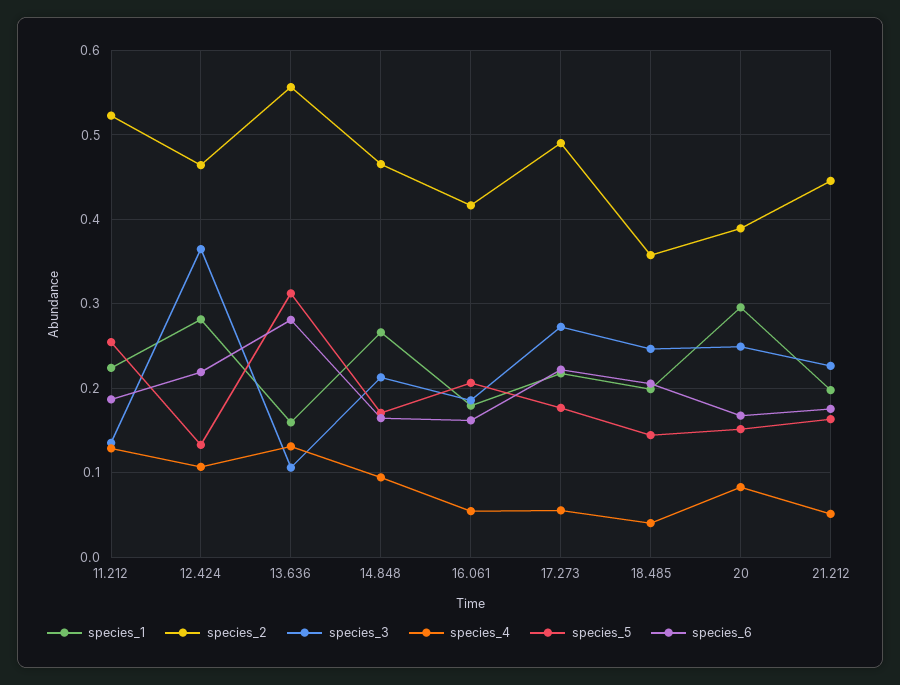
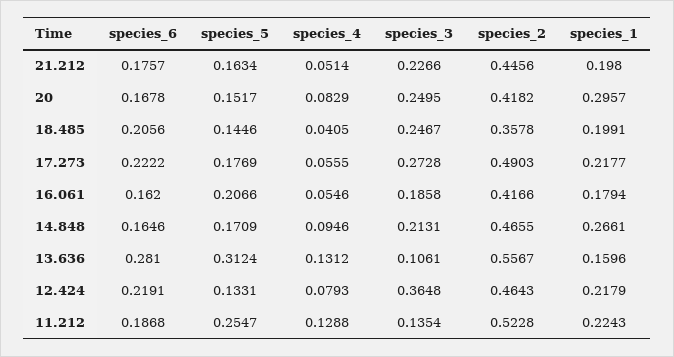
  {
    "species_1": {
      "11.212": 0.2243,
-     "12.424": 0.28,
+     "12.424": 0.2179,
      "13.636": 0.1596,
      "14.848": 0.2661,
      "16.061": 0.1794,
      "17.273": 0.2177,
      "18.485": 0.1991,
      "20": 0.2957,
      "21.212": 0.198
    },
    "species_2": {
      "11.212": 0.5228,
      "12.424": 0.4643,
      "13.636": 0.5567,
      "14.848": 0.4655,
      "16.061": 0.4166,
      "17.273": 0.4903,
      "18.485": 0.3578,
-     "20": 0.39,
+     "20": 0.4182,
      "21.212": 0.4456
    },
    "species_3": {
      "11.212": 0.1354,
      "12.424": 0.3648,
      "13.636": 0.1061,
      "14.848": 0.2131,
      "16.061": 0.1858,
      "17.273": 0.2728,
      "18.485": 0.2467,
      "20": 0.2495,
      "21.212": 0.2266
    },
    "species_4": {
      "11.212": 0.1288,
-     "12.424": 0.11,
+     "12.424": 0.0793,
      "13.636": 0.1312,
      "14.848": 0.0946,
      "16.061": 0.0546,
      "17.273": 0.0555,
      "18.485": 0.0405,
      "20": 0.0829,
      "21.212": 0.0514
    },
    "species_5": {
      "11.212": 0.2547,
      "12.424": 0.1331,
      "13.636": 0.3124,
      "14.848": 0.1709,
      "16.061": 0.2066,
      "17.273": 0.1769,
      "18.485": 0.1446,
      "20": 0.1517,
      "21.212": 0.1634
    },
    "species_6": {
      "11.212": 0.1868,
      "12.424": 0.2191,
      "13.636": 0.281,
      "14.848": 0.1646,
      "16.061": 0.162,
      "17.273": 0.2222,
      "18.485": 0.2056,
      "20": 0.1678,
      "21.212": 0.1757
    }
  }

